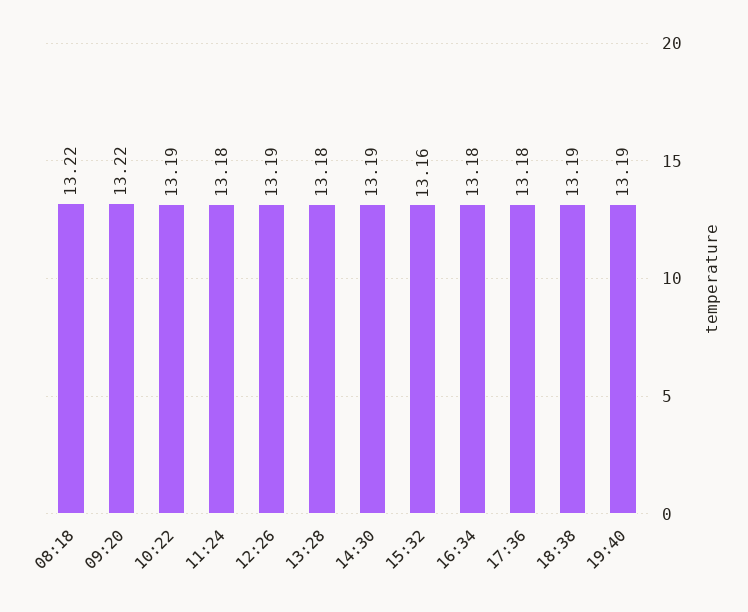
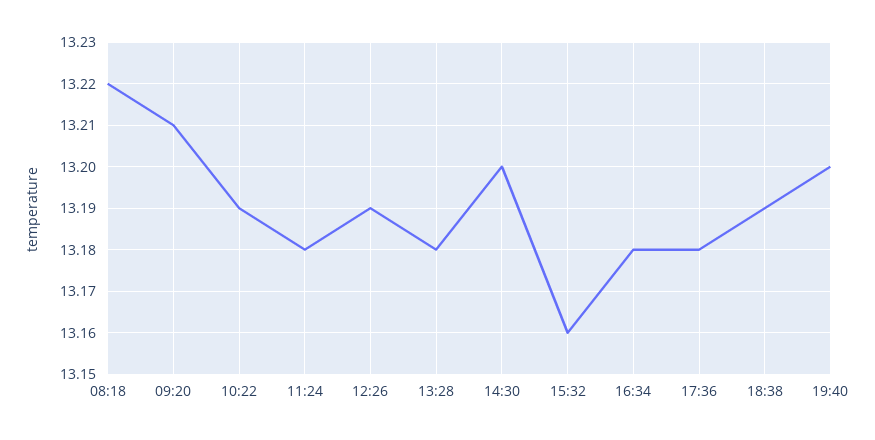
  {
    "08:18": 13.22,
-   "09:20": 13.22,
+   "09:20": 13.21,
    "10:22": 13.19,
    "11:24": 13.18,
    "12:26": 13.19,
    "13:28": 13.18,
-   "14:30": 13.19,
+   "14:30": 13.2,
    "15:32": 13.16,
    "16:34": 13.18,
    "17:36": 13.18,
    "18:38": 13.19,
-   "19:40": 13.19
+   "19:40": 13.2
  }

